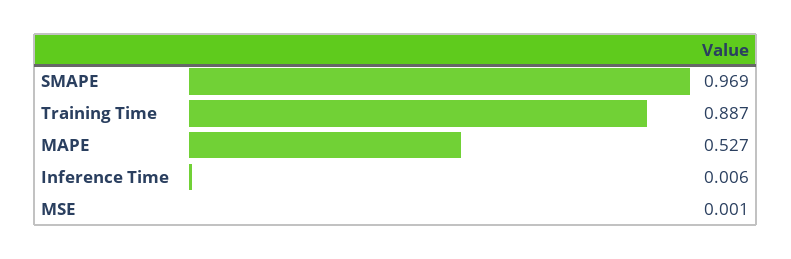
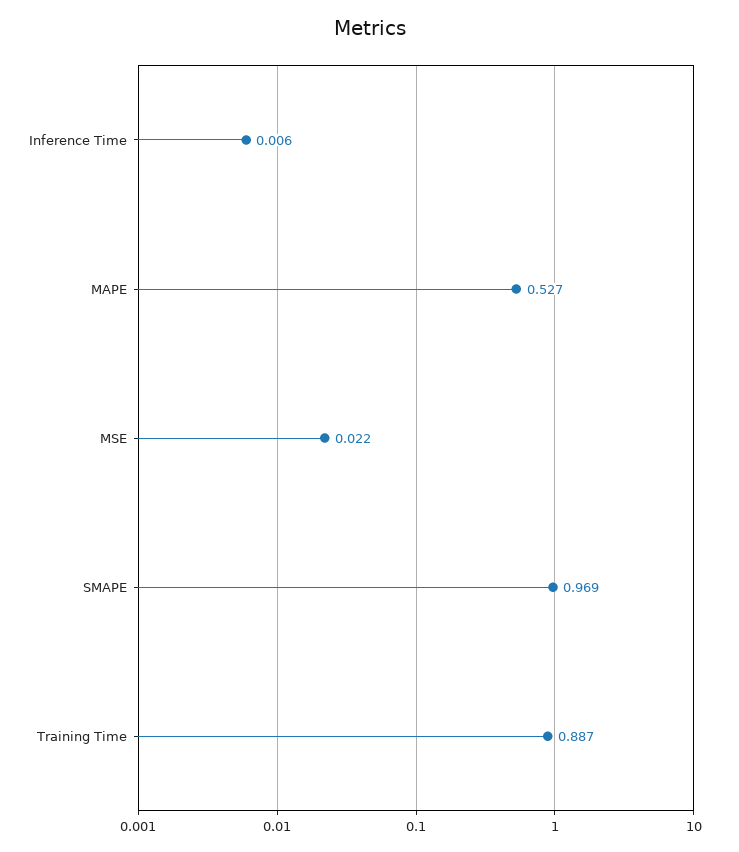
  {
    "SMAPE": 0.969,
    "Training Time": 0.887,
    "MAPE": 0.527,
    "Inference Time": 0.006,
-   "MSE": 0.001
+   "MSE": 0.022
  }

